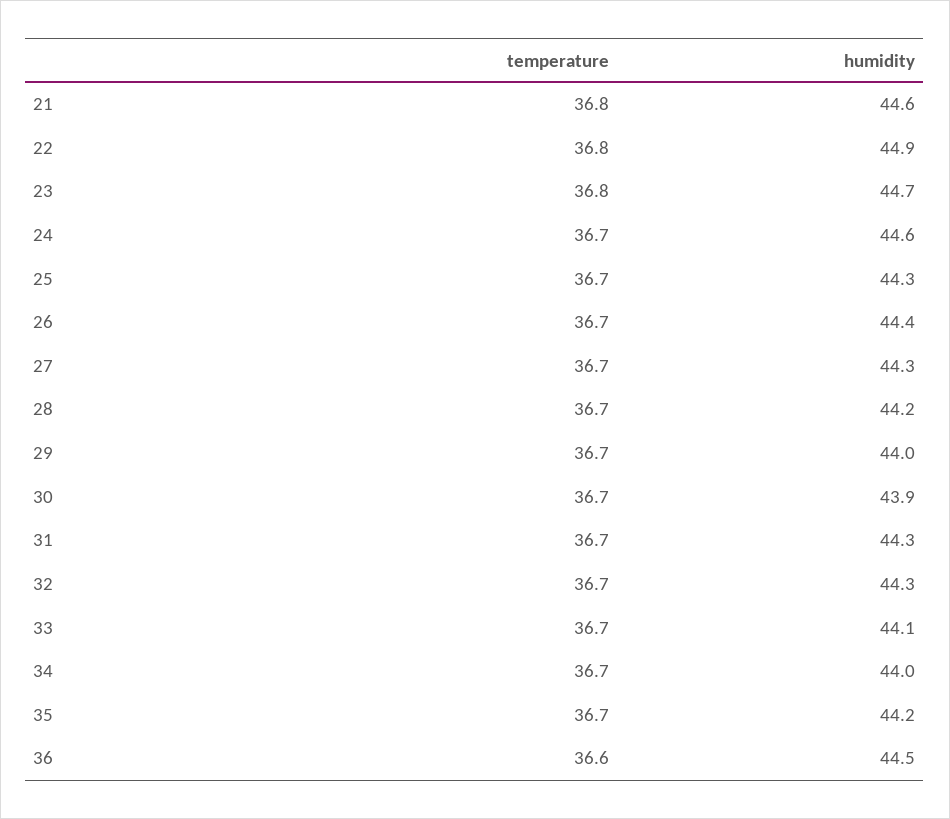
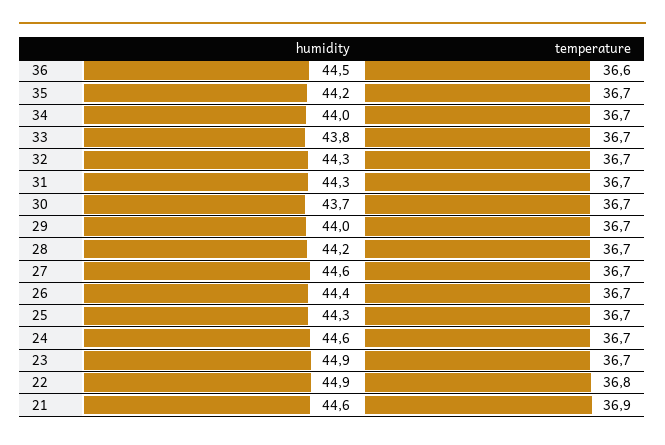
  {
    "temperature": {
-     "21": 36.8,
+     "21": 36.9,
      "22": 36.8,
-     "23": 36.8,
+     "23": 36.7,
      "24": 36.7,
      "25": 36.7,
      "26": 36.7,
      "27": 36.7,
      "28": 36.7,
      "29": 36.7,
      "30": 36.7,
      "31": 36.7,
      "32": 36.7,
      "33": 36.7,
      "34": 36.7,
      "35": 36.7,
      "36": 36.6
    },
    "humidity": {
      "21": 44.6,
      "22": 44.9,
-     "23": 44.7,
+     "23": 44.9,
      "24": 44.6,
      "25": 44.3,
      "26": 44.4,
-     "27": 44.3,
+     "27": 44.6,
      "28": 44.2,
      "29": 44,
-     "30": 43.9,
+     "30": 43.7,
      "31": 44.3,
      "32": 44.3,
-     "33": 44.1,
+     "33": 43.8,
      "34": 44,
      "35": 44.2,
      "36": 44.5
    }
  }

